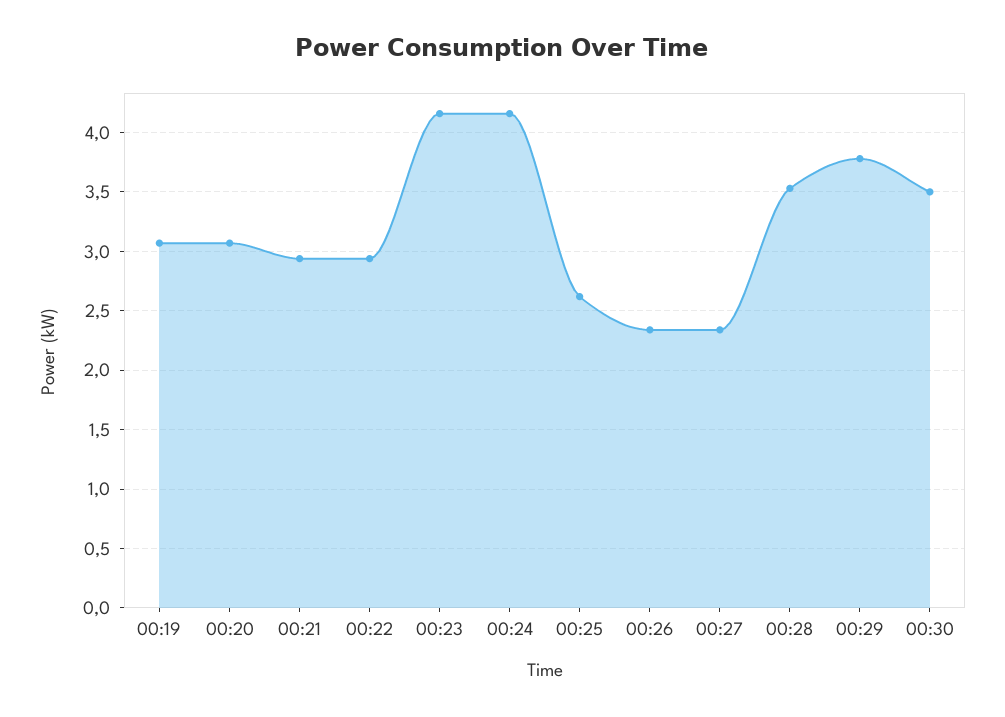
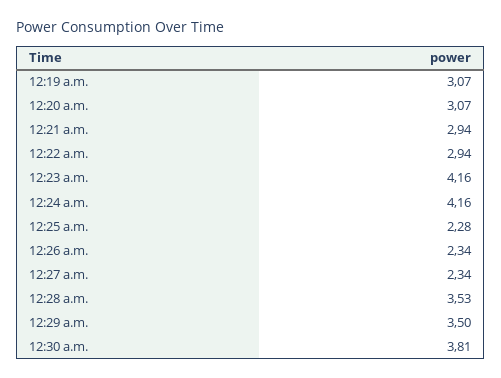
  {
    "00:19": 3.07,
    "00:20": 3.07,
    "00:21": 2.94,
    "00:22": 2.94,
    "00:23": 4.16,
    "00:24": 4.16,
-   "00:25": 2.6,
+   "00:25": 2.28,
    "00:26": 2.34,
    "00:27": 2.34,
    "00:28": 3.53,
-   "00:29": 3.8,
+   "00:29": 3.5,
-   "00:30": 3.5
+   "00:30": 3.81
  }

